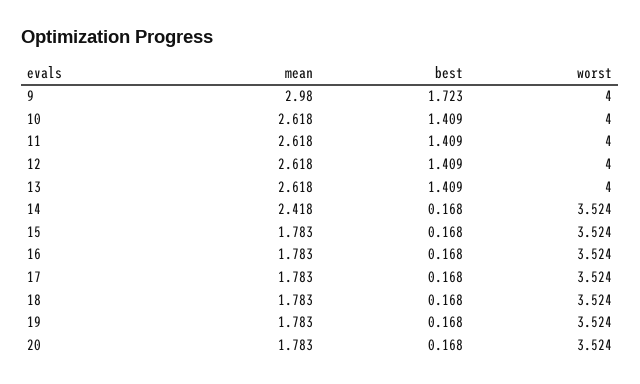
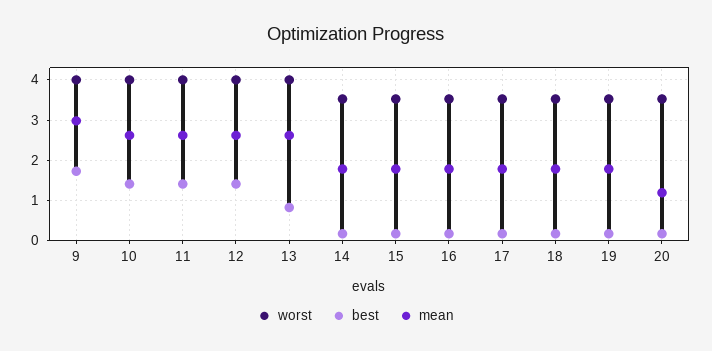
  {
    "mean": {
      "9": 2.98,
      "10": 2.618,
      "11": 2.618,
      "12": 2.618,
      "13": 2.618,
-     "14": 2.418,
+     "14": 1.8,
      "15": 1.783,
      "16": 1.783,
      "17": 1.783,
      "18": 1.783,
      "19": 1.783,
-     "20": 1.783
+     "20": 1.2
    },
    "best": {
      "9": 1.723,
      "10": 1.409,
      "11": 1.409,
      "12": 1.409,
-     "13": 1.409,
+     "13": 0.8,
      "14": 0.168,
      "15": 0.168,
      "16": 0.168,
      "17": 0.168,
      "18": 0.168,
      "19": 0.168,
      "20": 0.168
    },
    "worst": {
      "9": 4,
      "10": 4,
      "11": 4,
      "12": 4,
      "13": 4,
      "14": 3.524,
      "15": 3.524,
      "16": 3.524,
      "17": 3.524,
      "18": 3.524,
      "19": 3.524,
      "20": 3.524
    }
  }

